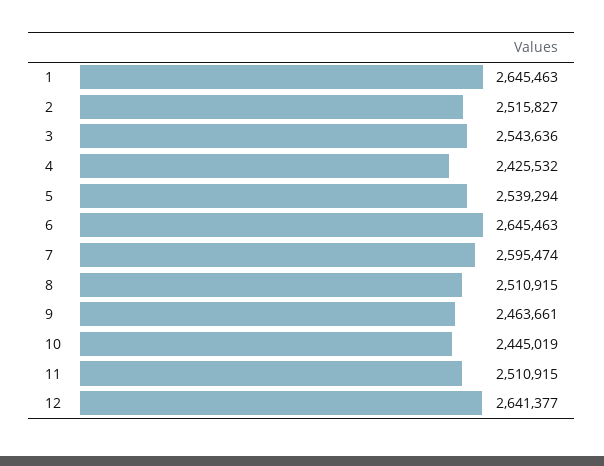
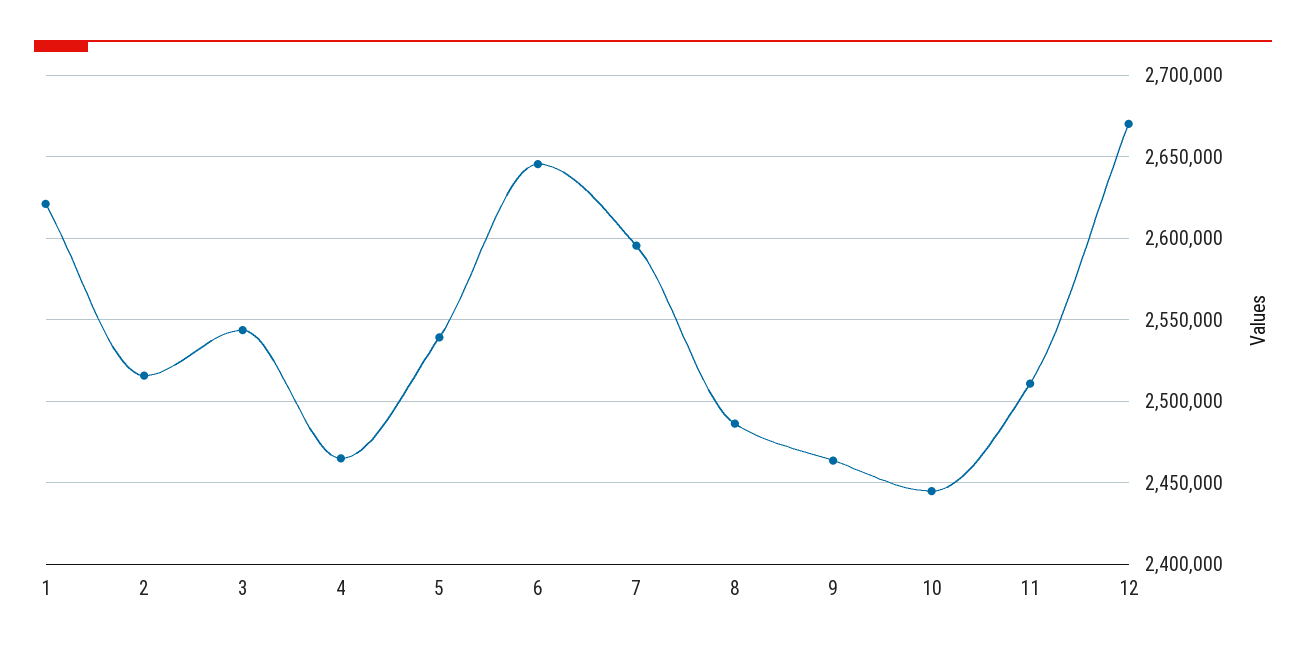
  {
-   "1": 2645463,
+   "1": 2620000,
    "2": 2515827,
    "3": 2543636,
-   "4": 2425532,
+   "4": 2465000,
    "5": 2539294,
    "6": 2645463,
    "7": 2595474,
-   "8": 2510915,
+   "8": 2485000,
    "9": 2463661,
    "10": 2445019,
    "11": 2510915,
-   "12": 2641377
+   "12": 2670000
  }

